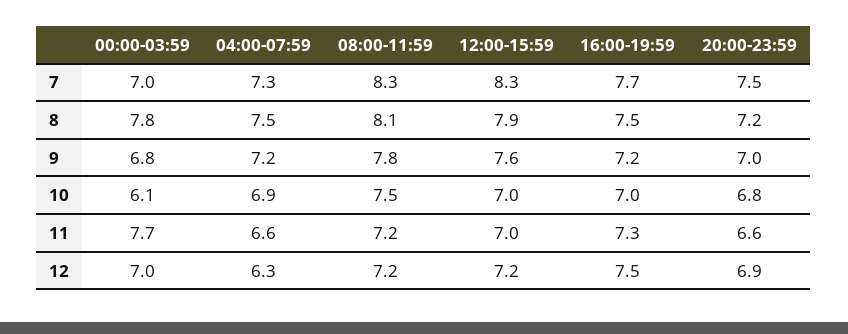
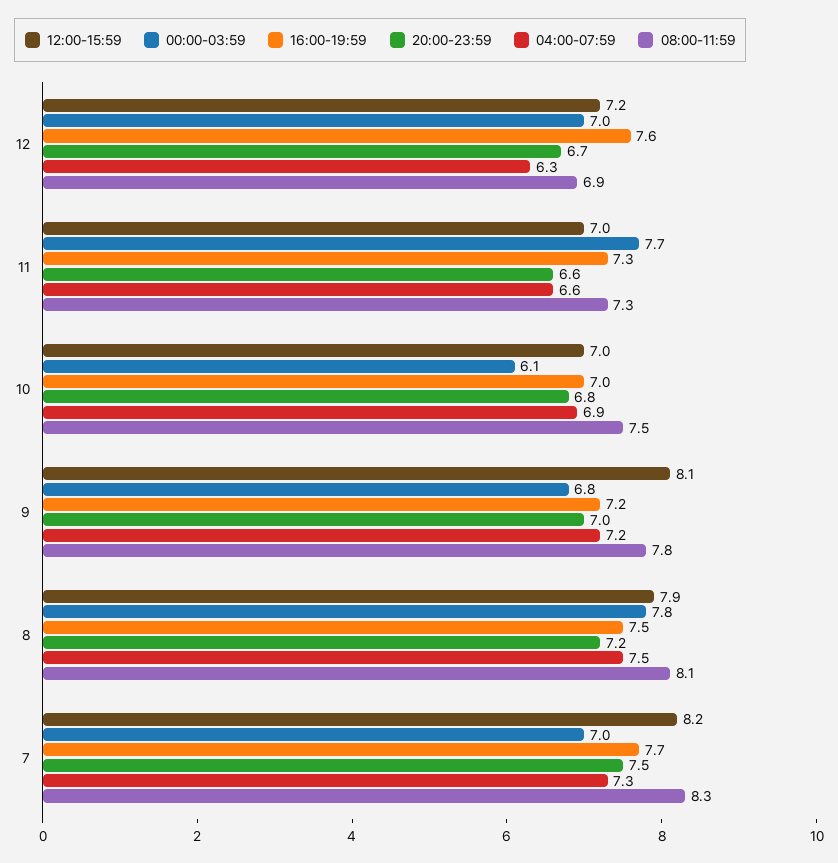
  {
    "00:00-03:59": {
      "7": 7,
      "8": 7.8,
      "9": 6.8,
      "10": 6.1,
      "11": 7.7,
      "12": 7
    },
    "04:00-07:59": {
      "7": 7.3,
      "8": 7.5,
      "9": 7.2,
      "10": 6.9,
      "11": 6.6,
      "12": 6.3
    },
    "08:00-11:59": {
      "7": 8.3,
      "8": 8.1,
      "9": 7.8,
      "10": 7.5,
-     "11": 7.2,
+     "11": 7.3,
-     "12": 7.2
+     "12": 6.9
    },
    "12:00-15:59": {
-     "7": 8.3,
+     "7": 8.2,
      "8": 7.9,
-     "9": 7.6,
+     "9": 8.1,
      "10": 7,
      "11": 7,
      "12": 7.2
    },
    "16:00-19:59": {
      "7": 7.7,
      "8": 7.5,
      "9": 7.2,
      "10": 7,
      "11": 7.3,
-     "12": 7.5
+     "12": 7.6
    },
    "20:00-23:59": {
      "7": 7.5,
      "8": 7.2,
      "9": 7,
      "10": 6.8,
      "11": 6.6,
-     "12": 6.9
+     "12": 6.7
    }
  }

